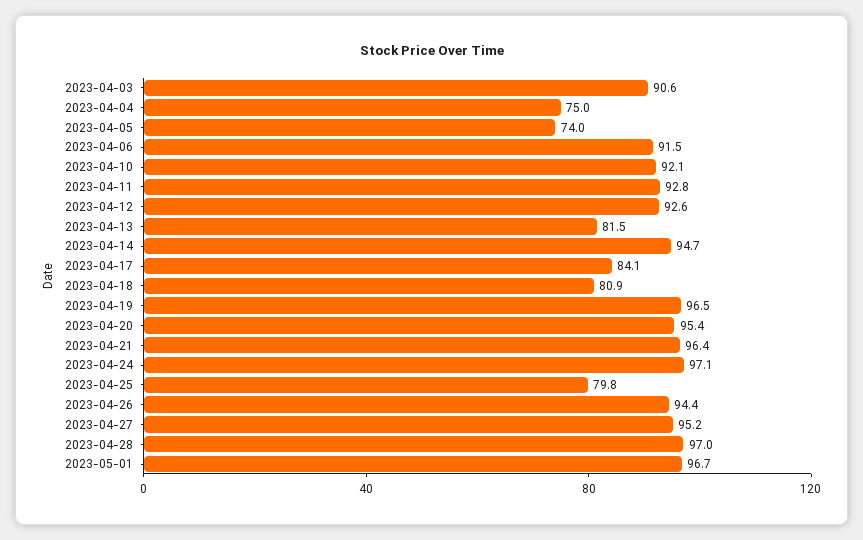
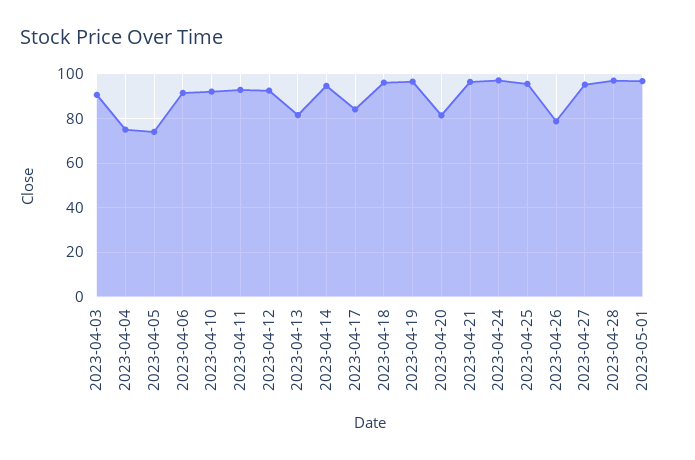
  {
    "2023-04-03": 90.6,
    "2023-04-04": 75,
    "2023-04-05": 74,
    "2023-04-06": 91.5,
    "2023-04-10": 92.1,
    "2023-04-11": 92.8,
    "2023-04-12": 92.6,
    "2023-04-13": 81.5,
    "2023-04-14": 94.7,
    "2023-04-17": 84.1,
-   "2023-04-18": 80.9,
+   "2023-04-18": 95,
    "2023-04-19": 96.5,
-   "2023-04-20": 95.4,
+   "2023-04-20": 80,
    "2023-04-21": 96.4,
    "2023-04-24": 97.1,
-   "2023-04-25": 79.8,
+   "2023-04-25": 95,
-   "2023-04-26": 94.4,
+   "2023-04-26": 80,
    "2023-04-27": 95.2,
    "2023-04-28": 97,
    "2023-05-01": 96.7
  }

